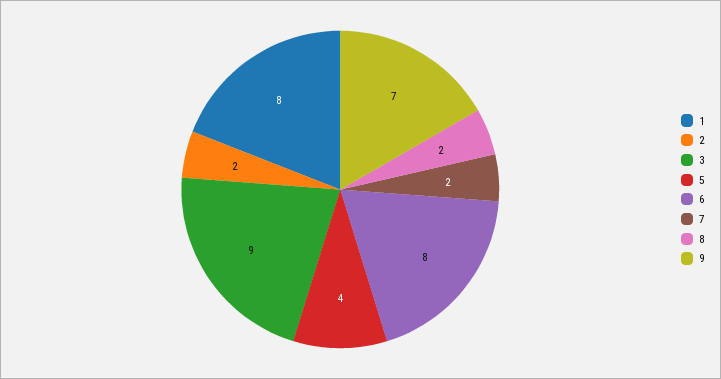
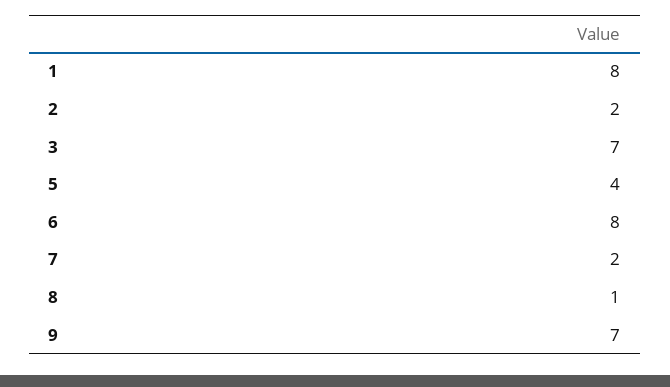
  {
    "1": 8,
    "2": 2,
-   "3": 9,
+   "3": 7,
    "5": 4,
    "6": 8,
    "7": 2,
-   "8": 2,
+   "8": 1,
    "9": 7
  }

